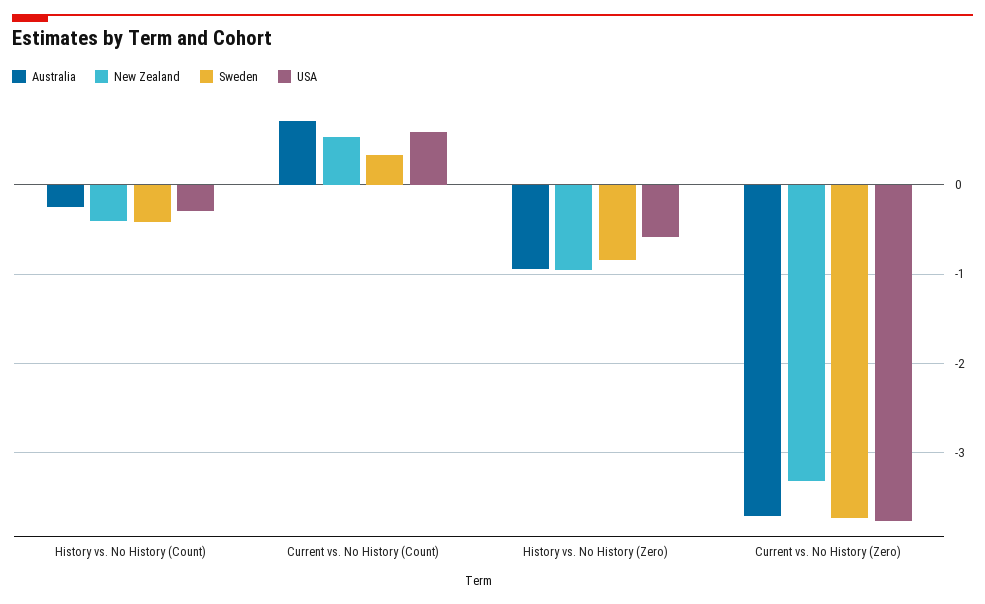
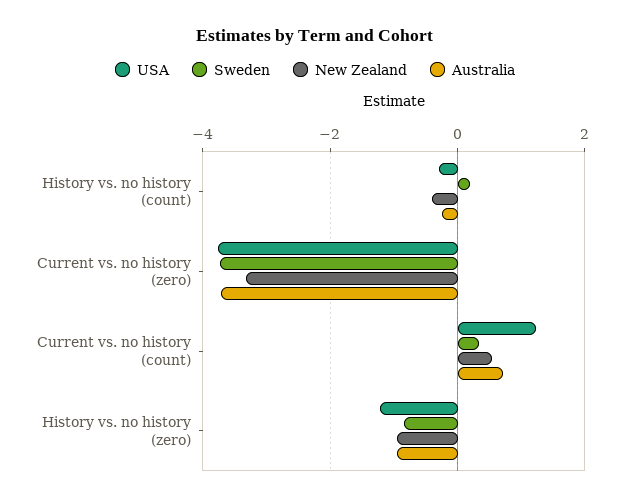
  {
    "Australia": {
      "History vs. No History (Count)": -0.2,
      "Current vs. No History (Count)": 0.7,
      "History vs. No History (Zero)": -0.9,
      "Current vs. No History (Zero)": -3.7
    },
    "New Zealand": {
      "History vs. No History (Count)": -0.4,
      "Current vs. No History (Count)": 0.5,
      "History vs. No History (Zero)": -1,
      "Current vs. No History (Zero)": -3.3
    },
    "Sweden": {
-     "History vs. No History (Count)": -0.4,
+     "History vs. No History (Count)": 0.2,
      "Current vs. No History (Count)": 0.3,
      "History vs. No History (Zero)": -0.8,
      "Current vs. No History (Zero)": -3.7
    },
    "USA": {
      "History vs. No History (Count)": -0.3,
-     "Current vs. No History (Count)": 0.6,
+     "Current vs. No History (Count)": 1.2,
-     "History vs. No History (Zero)": -0.6,
+     "History vs. No History (Zero)": -1.2,
      "Current vs. No History (Zero)": -3.8
    }
  }

